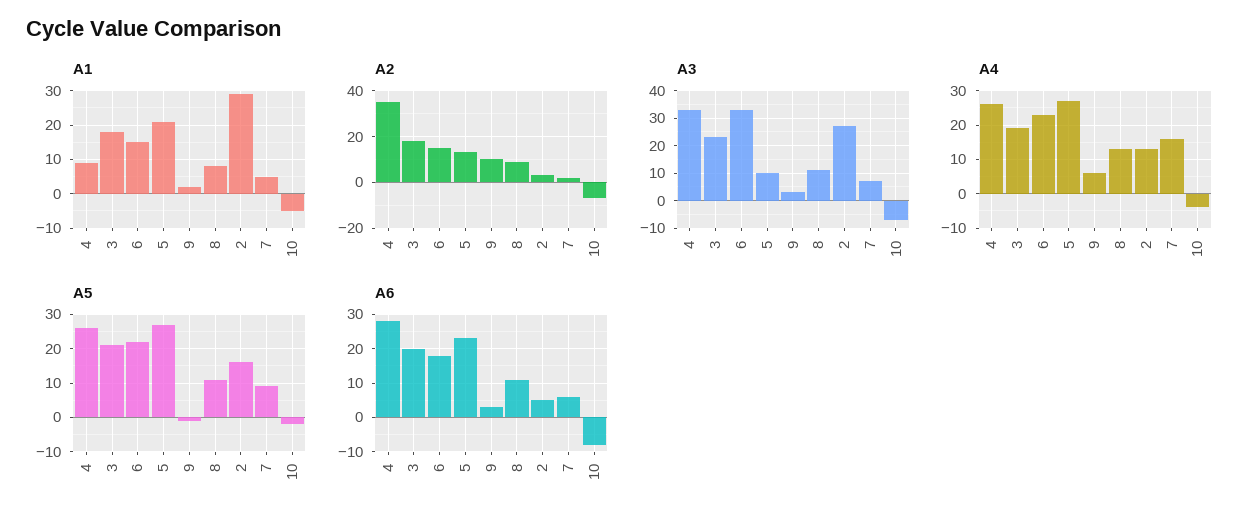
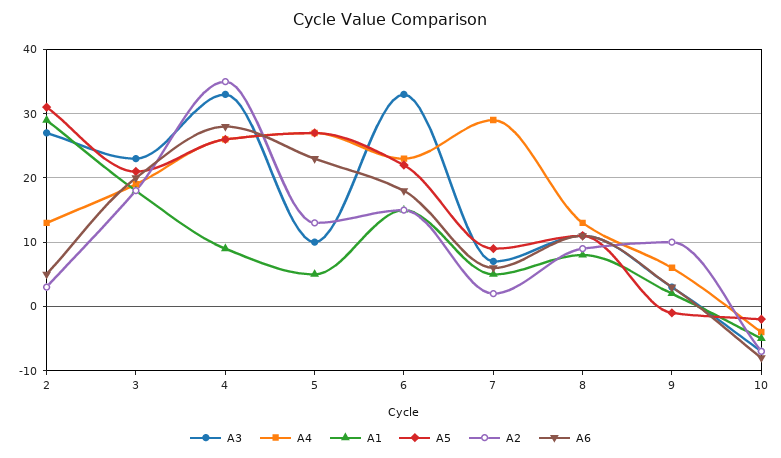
  {
    "A1": {
      "4": 9,
      "3": 18,
      "6": 15,
-     "5": 20,
+     "5": 5,
      "9": 2,
      "8": 8,
      "2": 29,
      "7": 5,
      "10": -5
    },
    "A2": {
      "4": 35,
      "3": 18,
      "6": 15,
      "5": 13,
      "9": 10,
      "8": 9,
      "2": 3,
      "7": 2,
      "10": -7
    },
    "A3": {
      "4": 33,
      "3": 23,
      "6": 33,
      "5": 10,
      "9": 3,
      "8": 11,
      "2": 27,
      "7": 7,
      "10": -7
    },
    "A4": {
      "4": 26,
      "3": 19,
      "6": 23,
      "5": 27,
      "9": 6,
      "8": 13,
      "2": 13,
-     "7": 15,
+     "7": 29,
      "10": -4
    },
    "A5": {
      "4": 26,
      "3": 21,
      "6": 22,
      "5": 27,
      "9": -1,
      "8": 11,
-     "2": 15,
+     "2": 31,
      "7": 9,
      "10": -2
    },
    "A6": {
      "4": 28,
      "3": 20,
      "6": 18,
      "5": 23,
      "9": 3,
      "8": 11,
      "2": 5,
      "7": 6,
      "10": -8
    }
  }

